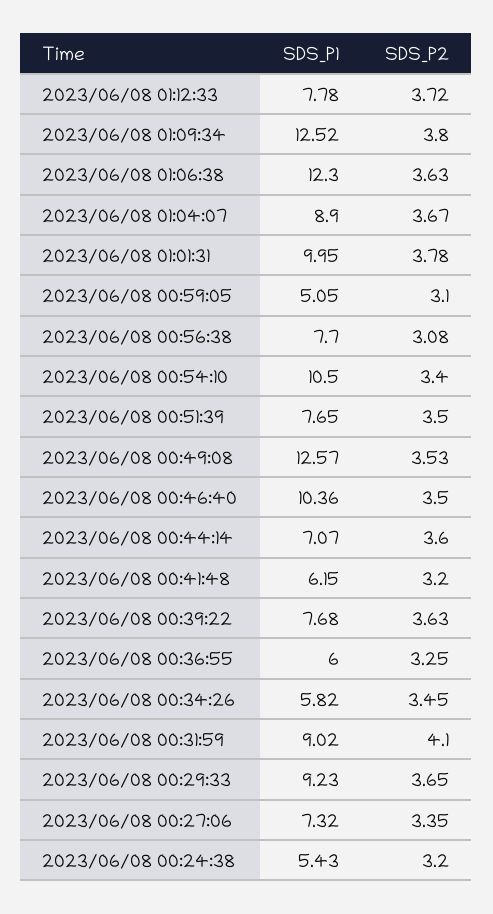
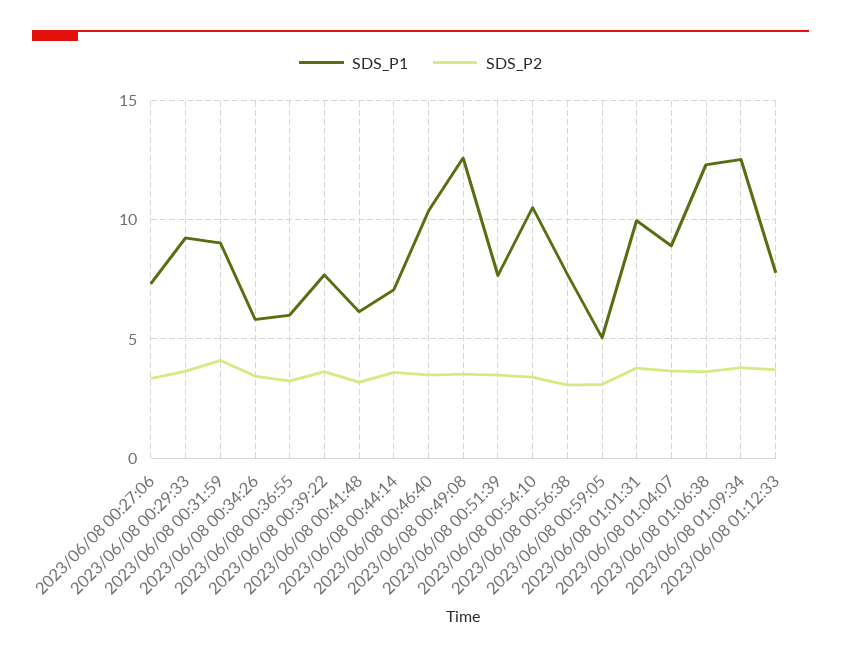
  {
    "SDS_P1": {
      "2023/06/08 01:12:33": 7.78,
      "2023/06/08 01:09:34": 12.52,
      "2023/06/08 01:06:38": 12.3,
      "2023/06/08 01:04:07": 8.9,
      "2023/06/08 01:01:31": 9.95,
      "2023/06/08 00:59:05": 5.05,
      "2023/06/08 00:56:38": 7.7,
      "2023/06/08 00:54:10": 10.5,
      "2023/06/08 00:51:39": 7.65,
      "2023/06/08 00:49:08": 12.57,
      "2023/06/08 00:46:40": 10.36,
      "2023/06/08 00:44:14": 7.07,
      "2023/06/08 00:41:48": 6.15,
      "2023/06/08 00:39:22": 7.68,
      "2023/06/08 00:36:55": 6,
      "2023/06/08 00:34:26": 5.82,
      "2023/06/08 00:31:59": 9.02,
      "2023/06/08 00:29:33": 9.23,
-     "2023/06/08 00:27:06": 7.32,
+     "2023/06/08 00:27:06": 7.32
-     "2023/06/08 00:24:38": 5.43
    },
    "SDS_P2": {
      "2023/06/08 01:12:33": 3.72,
      "2023/06/08 01:09:34": 3.8,
      "2023/06/08 01:06:38": 3.63,
      "2023/06/08 01:04:07": 3.67,
      "2023/06/08 01:01:31": 3.78,
      "2023/06/08 00:59:05": 3.1,
      "2023/06/08 00:56:38": 3.08,
      "2023/06/08 00:54:10": 3.4,
      "2023/06/08 00:51:39": 3.5,
      "2023/06/08 00:49:08": 3.53,
      "2023/06/08 00:46:40": 3.5,
      "2023/06/08 00:44:14": 3.6,
      "2023/06/08 00:41:48": 3.2,
      "2023/06/08 00:39:22": 3.63,
      "2023/06/08 00:36:55": 3.25,
      "2023/06/08 00:34:26": 3.45,
      "2023/06/08 00:31:59": 4.1,
      "2023/06/08 00:29:33": 3.65,
-     "2023/06/08 00:27:06": 3.35,
+     "2023/06/08 00:27:06": 3.35
-     "2023/06/08 00:24:38": 3.2
    }
  }

